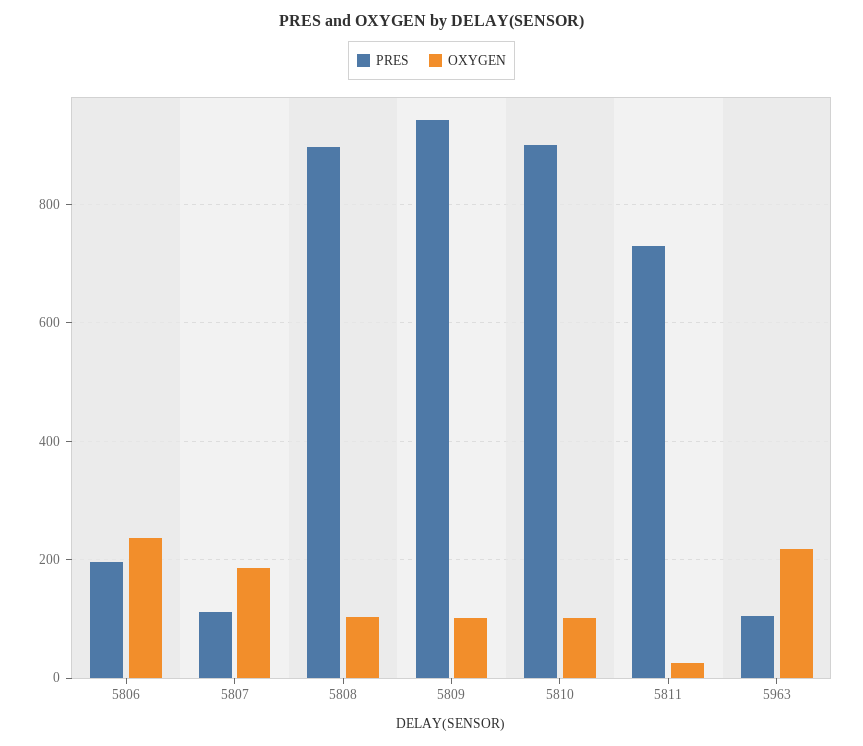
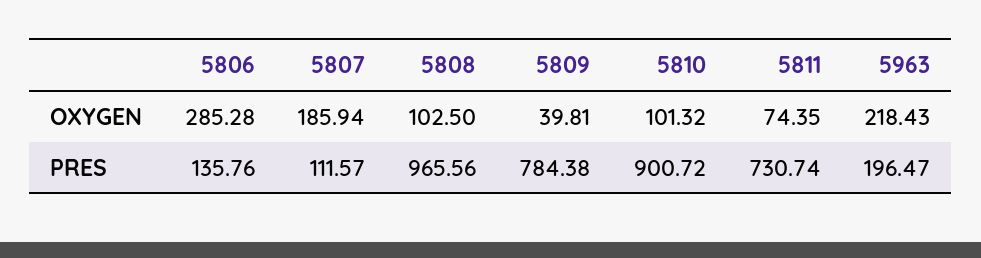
  {
    "PRES": {
-     "5806": 200,
+     "5806": 135.76,
      "5807": 111.57,
-     "5808": 900,
+     "5808": 965.56,
-     "5809": 940,
+     "5809": 784.38,
      "5810": 900.72,
      "5811": 730.74,
-     "5963": 100
+     "5963": 196.47
    },
    "OXYGEN": {
-     "5806": 240,
+     "5806": 285.28,
      "5807": 185.94,
      "5808": 102.5,
-     "5809": 100,
+     "5809": 39.81,
      "5810": 101.32,
-     "5811": 20,
+     "5811": 74.35,
      "5963": 218.43
    }
  }

